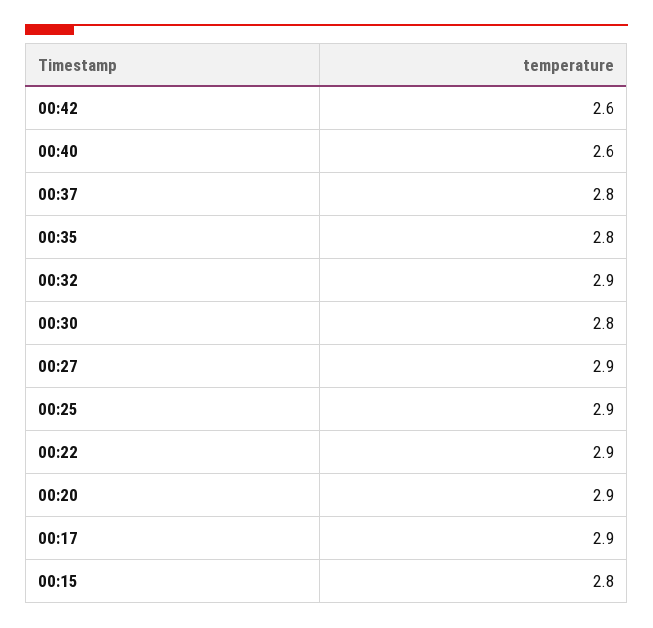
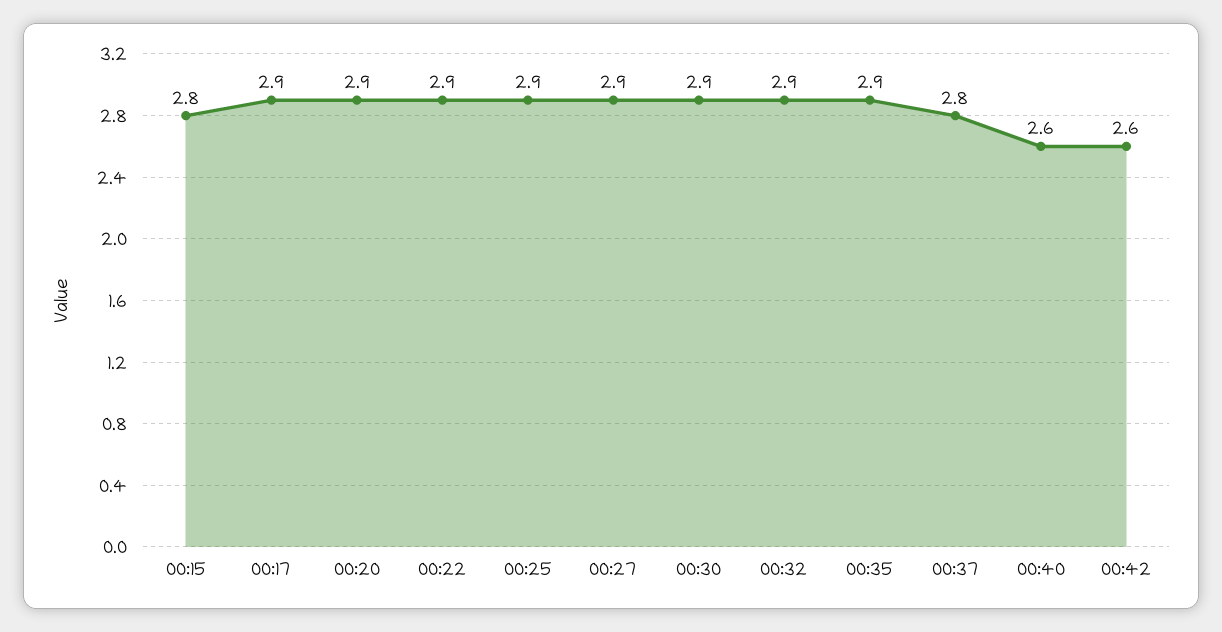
  {
    "00:42": 2.6,
    "00:40": 2.6,
    "00:37": 2.8,
-   "00:35": 2.8,
+   "00:35": 2.9,
    "00:32": 2.9,
-   "00:30": 2.8,
+   "00:30": 2.9,
    "00:27": 2.9,
    "00:25": 2.9,
    "00:22": 2.9,
    "00:20": 2.9,
    "00:17": 2.9,
    "00:15": 2.8
  }

